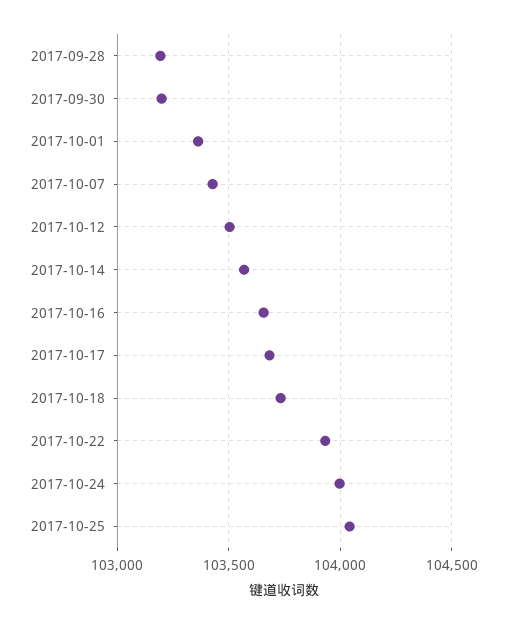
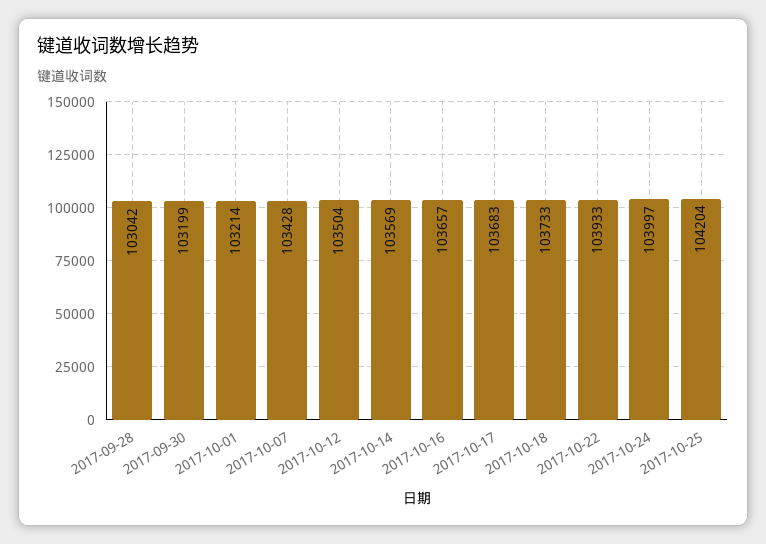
  {
-   "2017-09-28": 103200,
+   "2017-09-28": 103042,
    "2017-09-30": 103199,
-   "2017-10-01": 103350,
+   "2017-10-01": 103214,
    "2017-10-07": 103428,
    "2017-10-12": 103504,
    "2017-10-14": 103569,
    "2017-10-16": 103657,
    "2017-10-17": 103683,
    "2017-10-18": 103733,
    "2017-10-22": 103933,
    "2017-10-24": 103997,
-   "2017-10-25": 104050
+   "2017-10-25": 104204
  }

